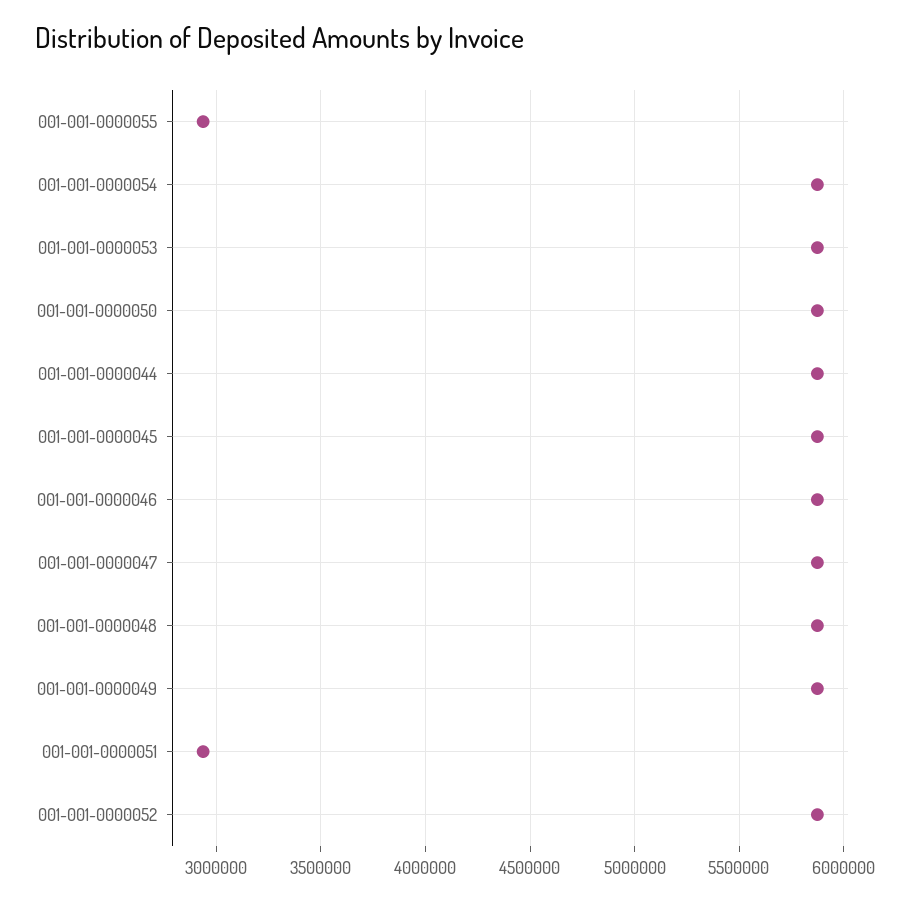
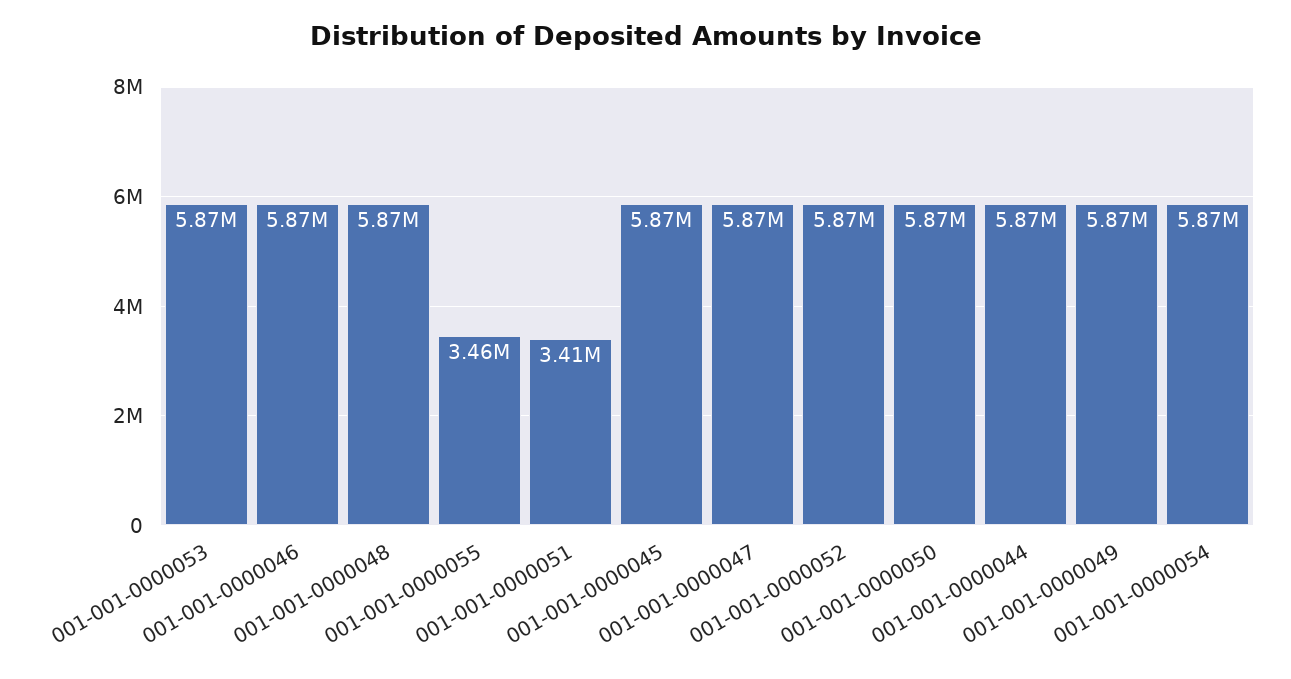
  {
-   "001-001-0000055": 2950000,
+   "001-001-0000055": 3460000,
    "001-001-0000054": 5870000,
    "001-001-0000053": 5870000,
    "001-001-0000050": 5870000,
    "001-001-0000044": 5870000,
    "001-001-0000045": 5870000,
    "001-001-0000046": 5870000,
    "001-001-0000047": 5870000,
    "001-001-0000048": 5870000,
    "001-001-0000049": 5870000,
-   "001-001-0000051": 2950000,
+   "001-001-0000051": 3410000,
    "001-001-0000052": 5870000
  }

